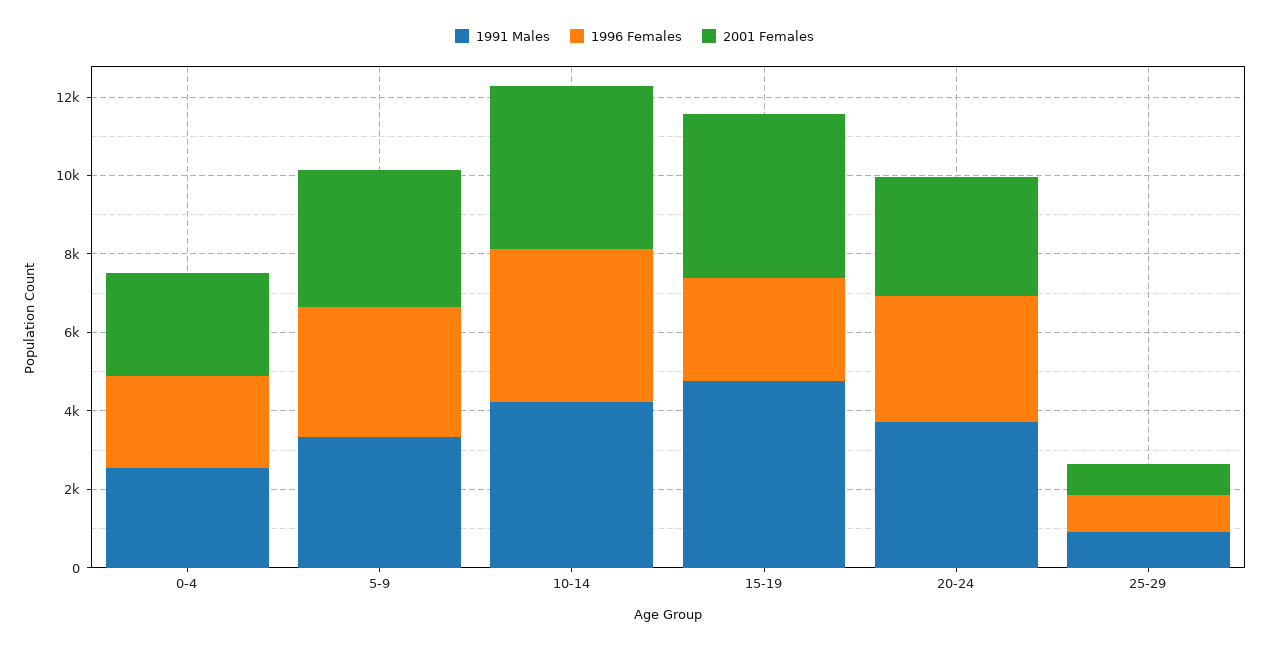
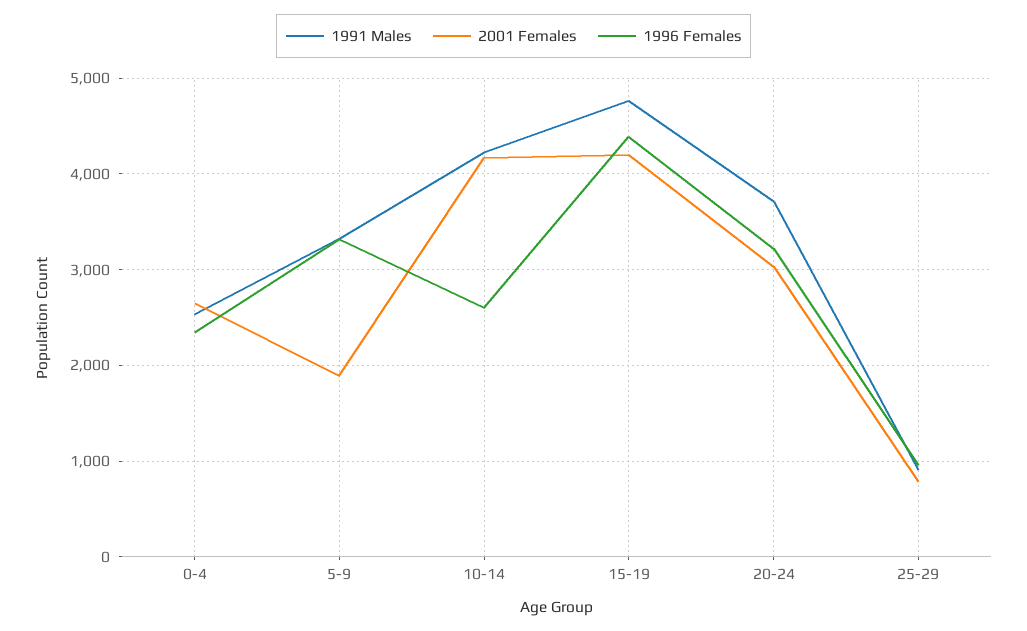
  {
    "1991 Males": {
      "0-4": 2500,
      "5-9": 3300,
      "10-14": 4200,
      "15-19": 4800,
      "20-24": 3700,
      "25-29": 900
    },
    "1996 Females": {
      "0-4": 2300,
      "5-9": 3300,
-     "10-14": 4000,
+     "10-14": 2600,
-     "15-19": 2500,
+     "15-19": 4400,
      "20-24": 3200,
      "25-29": 1000
    },
    "2001 Females": {
      "0-4": 2600,
-     "5-9": 3500,
+     "5-9": 1900,
      "10-14": 4200,
      "15-19": 4200,
      "20-24": 3000,
      "25-29": 800
    }
  }

